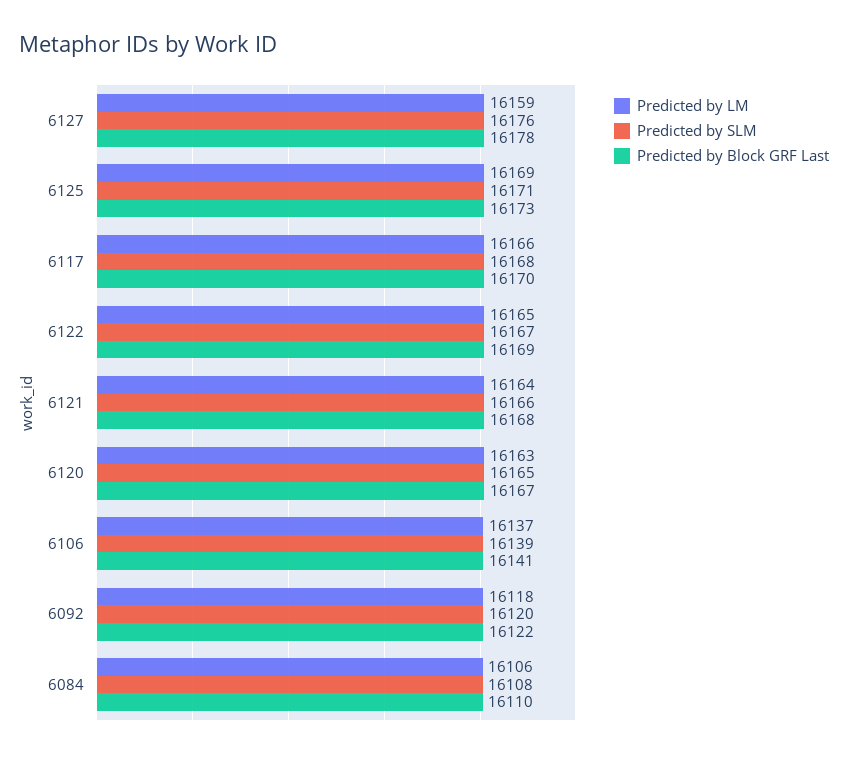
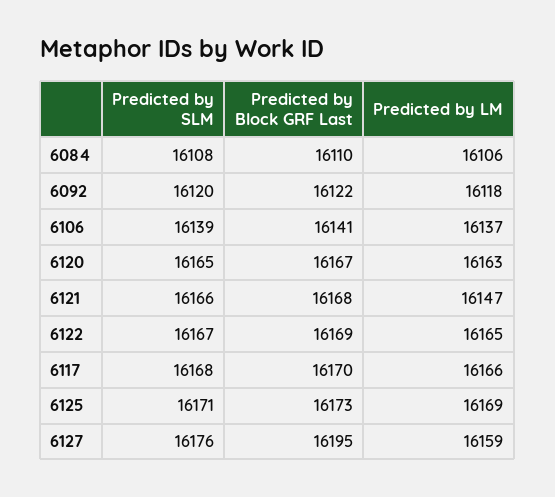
  {
    "Predicted by LM": {
      "6127": 16159,
      "6125": 16169,
      "6117": 16166,
      "6122": 16165,
-     "6121": 16164,
+     "6121": 16147,
      "6120": 16163,
      "6106": 16137,
      "6092": 16118,
      "6084": 16106
    },
    "Predicted by SLM": {
      "6127": 16176,
      "6125": 16171,
      "6117": 16168,
      "6122": 16167,
      "6121": 16166,
      "6120": 16165,
      "6106": 16139,
      "6092": 16120,
      "6084": 16108
    },
    "Predicted by Block GRF Last": {
-     "6127": 16178,
+     "6127": 16195,
      "6125": 16173,
      "6117": 16170,
      "6122": 16169,
      "6121": 16168,
      "6120": 16167,
      "6106": 16141,
      "6092": 16122,
      "6084": 16110
    }
  }

